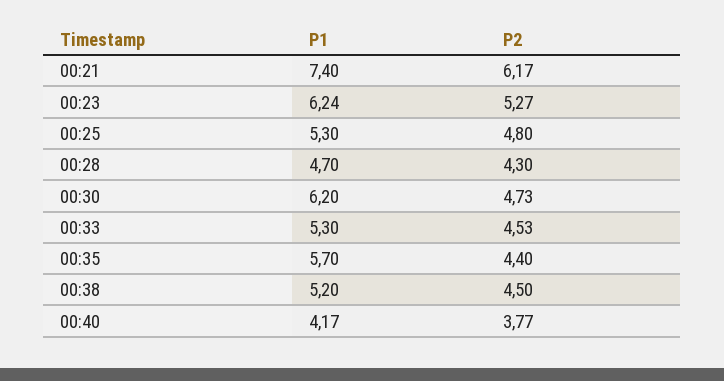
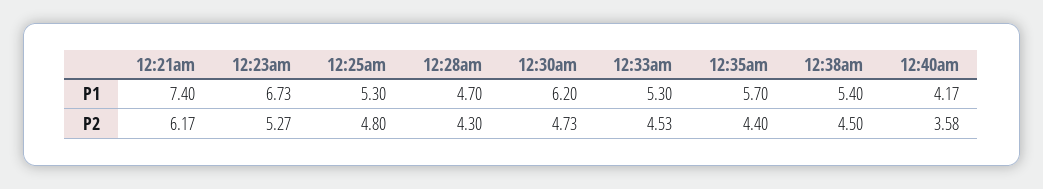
  {
    "P1": {
      "00:21": 7.4,
-     "00:23": 6.24,
+     "00:23": 6.73,
      "00:25": 5.3,
      "00:28": 4.7,
      "00:30": 6.2,
      "00:33": 5.3,
      "00:35": 5.7,
-     "00:38": 5.2,
+     "00:38": 5.4,
      "00:40": 4.17
    },
    "P2": {
      "00:21": 6.17,
      "00:23": 5.27,
      "00:25": 4.8,
      "00:28": 4.3,
      "00:30": 4.73,
      "00:33": 4.53,
      "00:35": 4.4,
      "00:38": 4.5,
-     "00:40": 3.77
+     "00:40": 3.58
    }
  }

